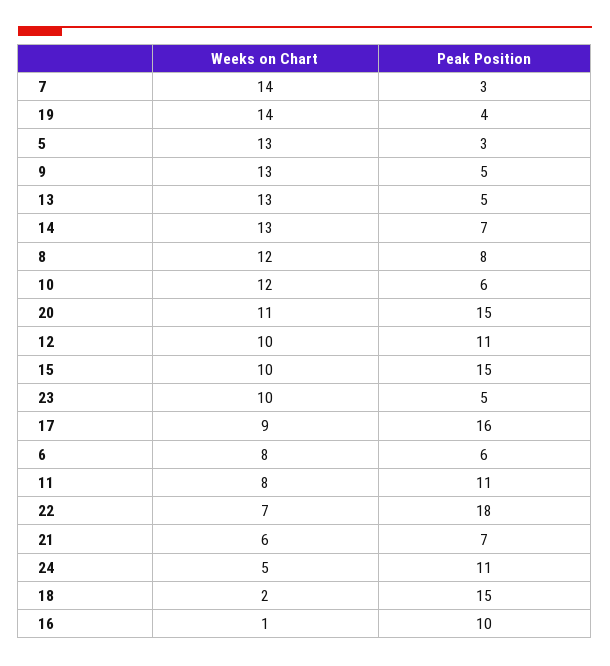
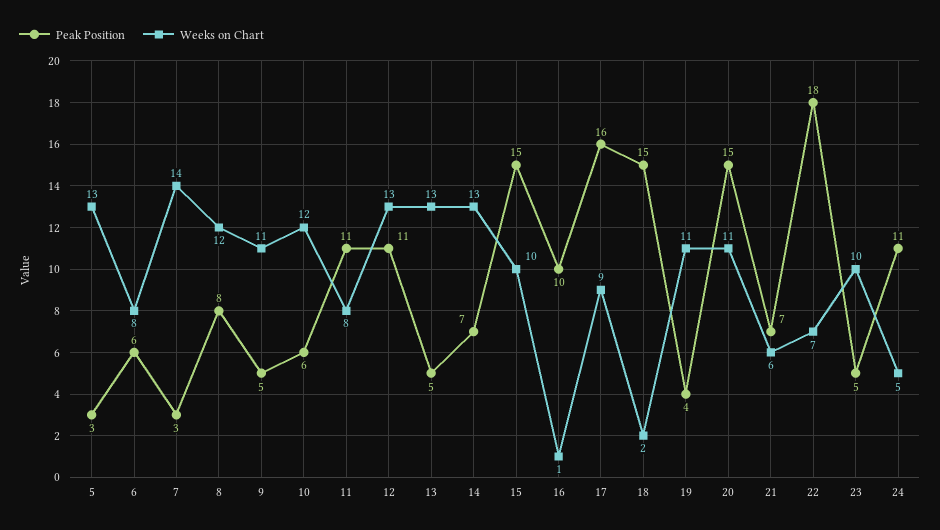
  {
    "Weeks on Chart": {
      "7": 14,
-     "19": 14,
+     "19": 11,
      "5": 13,
-     "9": 13,
+     "9": 11,
      "13": 13,
      "14": 13,
      "8": 12,
      "10": 12,
      "20": 11,
-     "12": 10,
+     "12": 13,
      "15": 10,
      "23": 10,
      "17": 9,
      "6": 8,
      "11": 8,
      "22": 7,
      "21": 6,
      "24": 5,
      "18": 2,
      "16": 1
    },
    "Peak Position": {
      "7": 3,
      "19": 4,
      "5": 3,
      "9": 5,
      "13": 5,
      "14": 7,
      "8": 8,
      "10": 6,
      "20": 15,
      "12": 11,
      "15": 15,
      "23": 5,
      "17": 16,
      "6": 6,
      "11": 11,
      "22": 18,
      "21": 7,
      "24": 11,
      "18": 15,
      "16": 10
    }
  }

